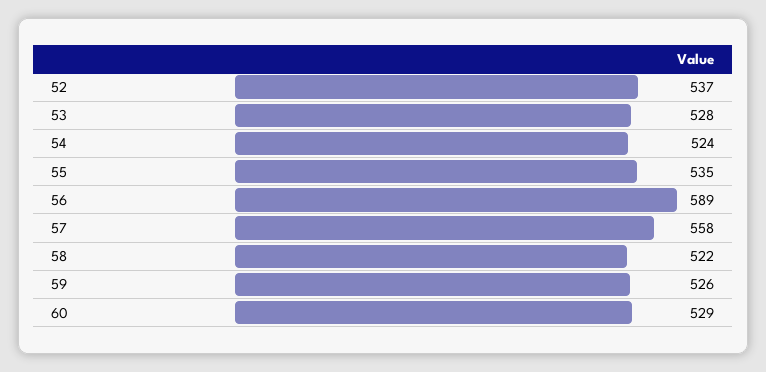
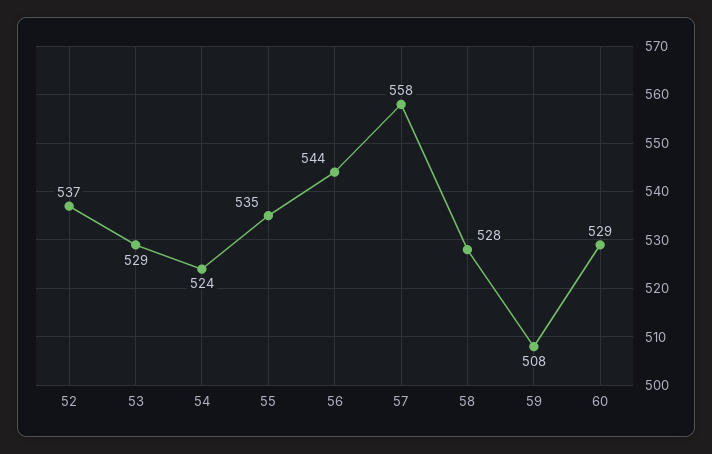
  {
    "52": 537,
-   "53": 528,
+   "53": 529,
    "54": 524,
    "55": 535,
-   "56": 589,
+   "56": 544,
    "57": 558,
-   "58": 522,
+   "58": 528,
-   "59": 526,
+   "59": 508,
    "60": 529
  }

